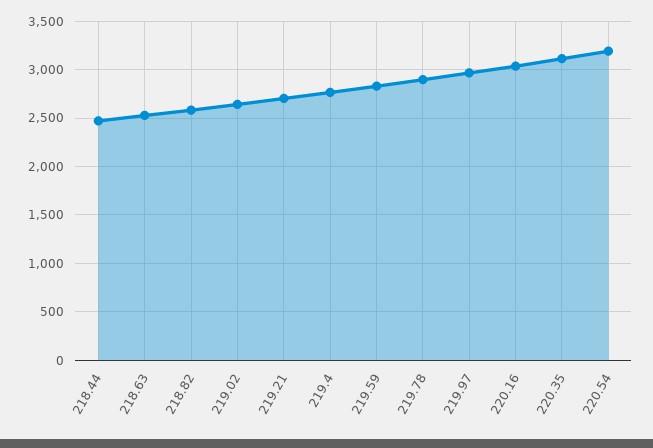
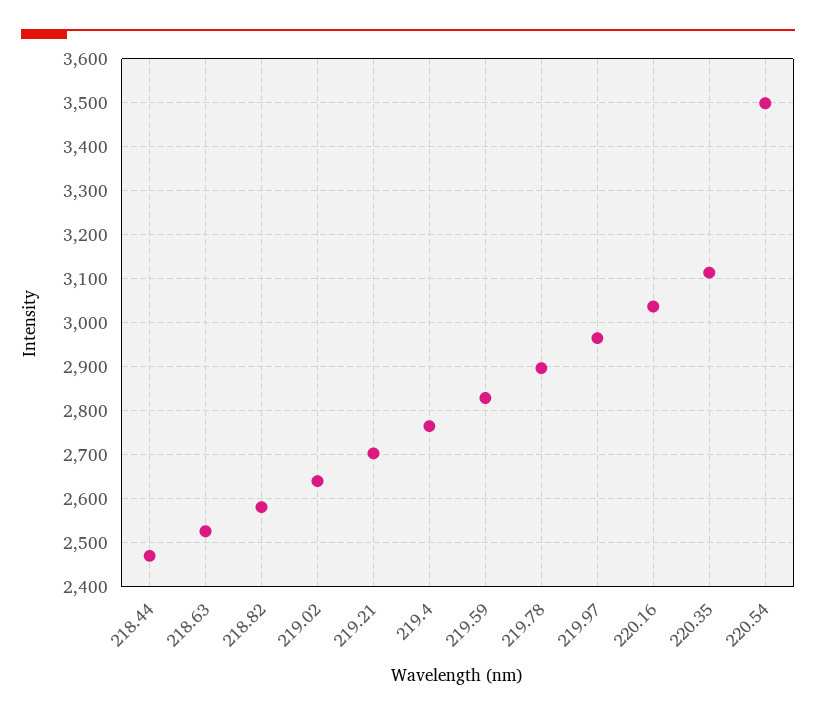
  {
    "218.44": 2480,
    "218.63": 2520,
    "218.82": 2580,
    "219.02": 2640,
    "219.21": 2700,
    "219.4": 2760,
    "219.59": 2820,
    "219.78": 2900,
    "219.97": 2960,
    "220.16": 3040,
    "220.35": 3120,
-   "220.54": 3200
+   "220.54": 3500
  }

